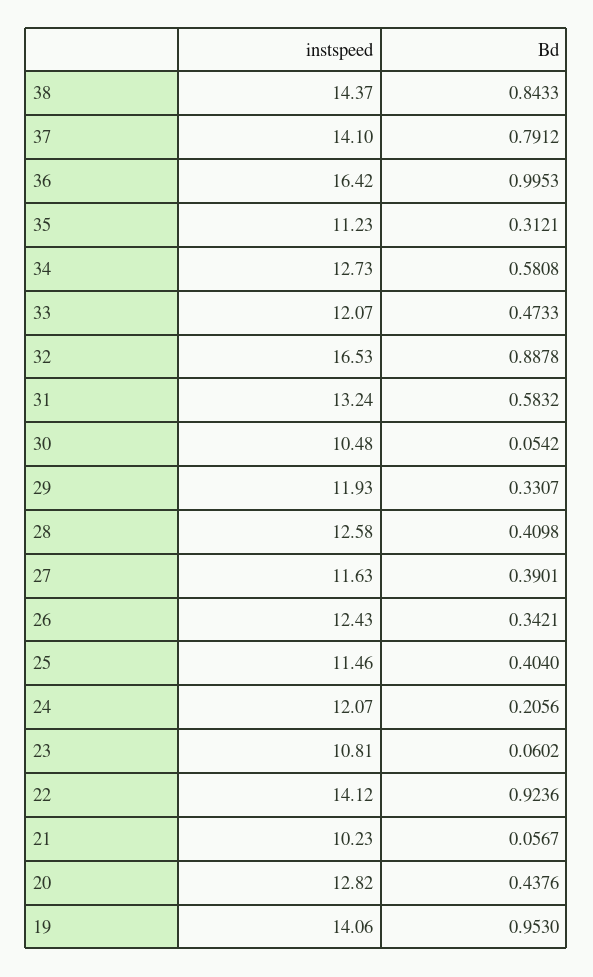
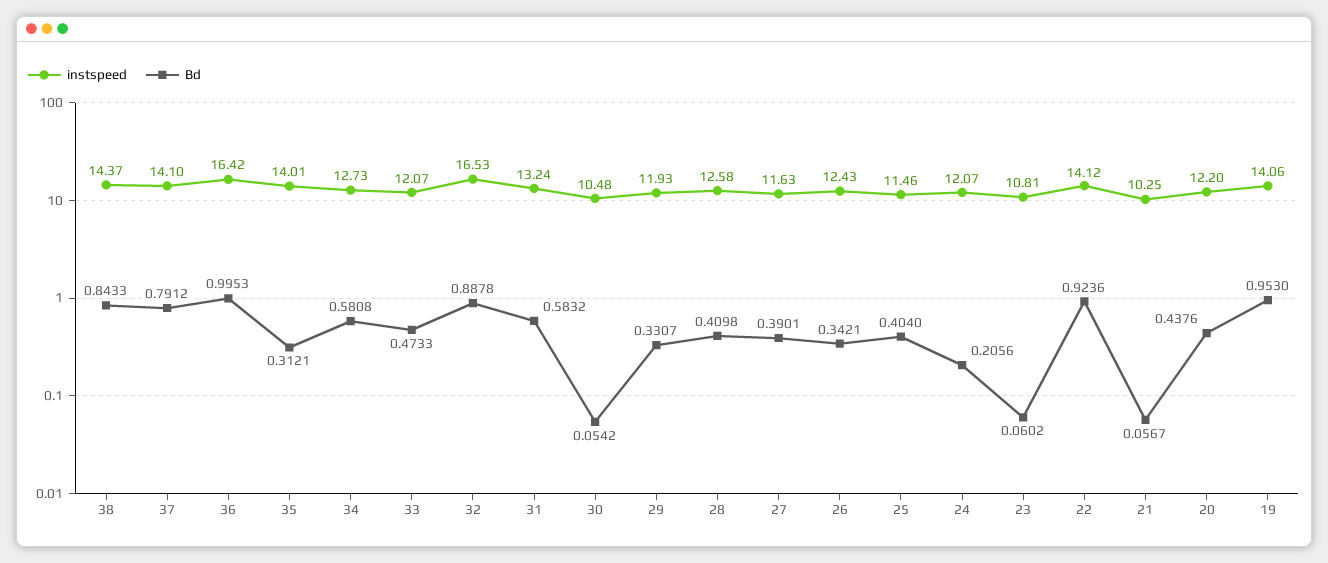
  {
    "instspeed": {
      "38": 14.37,
      "37": 14.1,
      "36": 16.42,
-     "35": 11.23,
+     "35": 14.01,
      "34": 12.73,
      "33": 12.07,
      "32": 16.53,
      "31": 13.24,
      "30": 10.48,
      "29": 11.93,
      "28": 12.58,
      "27": 11.63,
      "26": 12.43,
      "25": 11.46,
      "24": 12.07,
      "23": 10.81,
      "22": 14.12,
-     "21": 10.23,
+     "21": 10.25,
-     "20": 12.82,
+     "20": 12.2,
      "19": 14.06
    },
    "Bd": {
      "38": 0.8433,
      "37": 0.7912,
      "36": 0.9953,
      "35": 0.3121,
      "34": 0.5808,
      "33": 0.4733,
      "32": 0.8878,
      "31": 0.5832,
      "30": 0.0542,
      "29": 0.3307,
      "28": 0.4098,
      "27": 0.3901,
      "26": 0.3421,
      "25": 0.404,
      "24": 0.2056,
      "23": 0.0602,
      "22": 0.9236,
      "21": 0.0567,
      "20": 0.4376,
      "19": 0.953
    }
  }

